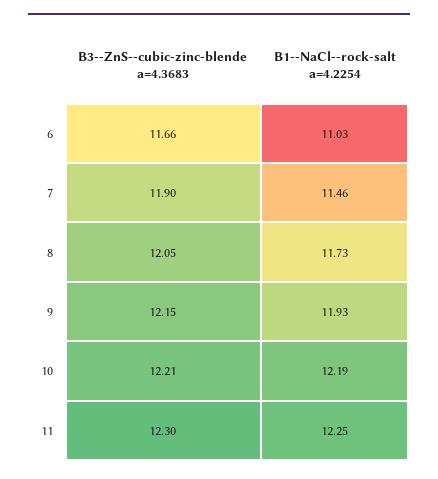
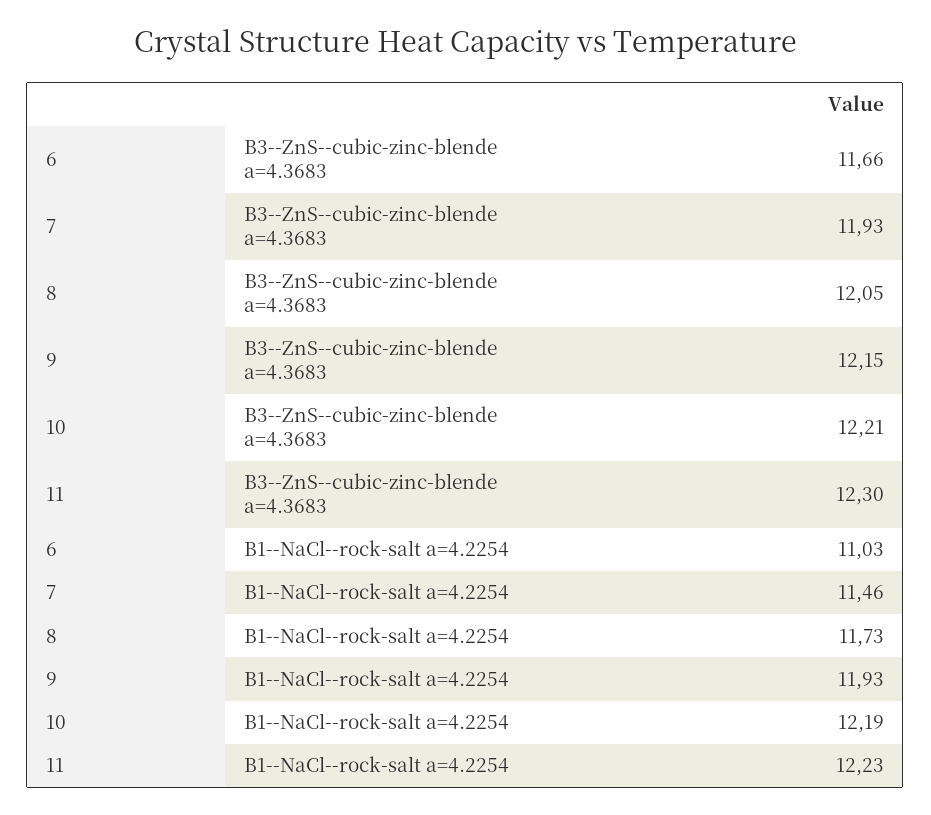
  {
    "B3--ZnS--cubic-zinc-blende a=4.3683": {
      "6": 11.66,
-     "7": 11.9,
+     "7": 11.93,
      "8": 12.05,
      "9": 12.15,
      "10": 12.21,
      "11": 12.3
    },
    "B1--NaCl--rock-salt a=4.2254": {
      "6": 11.03,
      "7": 11.46,
      "8": 11.73,
      "9": 11.93,
      "10": 12.19,
-     "11": 12.25
+     "11": 12.23
    }
  }

